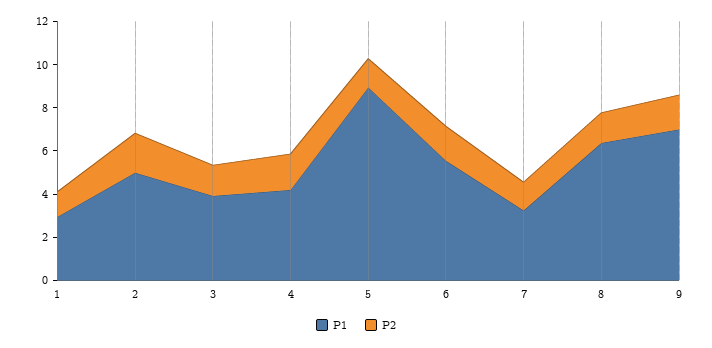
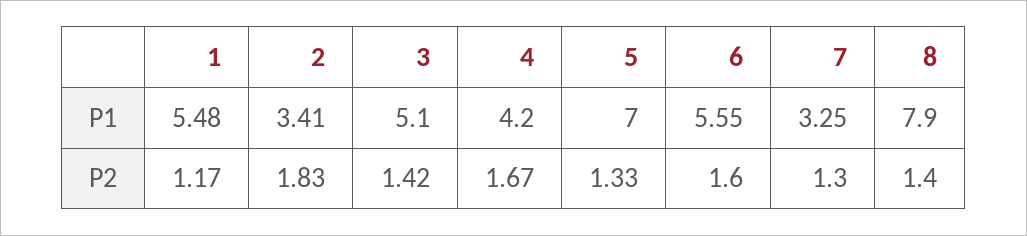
  {
    "P1": {
-     "1": 3,
+     "1": 5.48,
-     "2": 5,
+     "2": 3.41,
-     "3": 4,
+     "3": 5.1,
      "4": 4.2,
-     "5": 9,
+     "5": 7,
      "6": 5.55,
      "7": 3.25,
-     "8": 6.5,
+     "8": 7.9
-     "9": 7
    },
    "P2": {
      "1": 1.17,
      "2": 1.83,
      "3": 1.42,
      "4": 1.67,
      "5": 1.33,
      "6": 1.6,
      "7": 1.3,
-     "8": 1.4,
+     "8": 1.4
-     "9": 1.5
    }
  }

